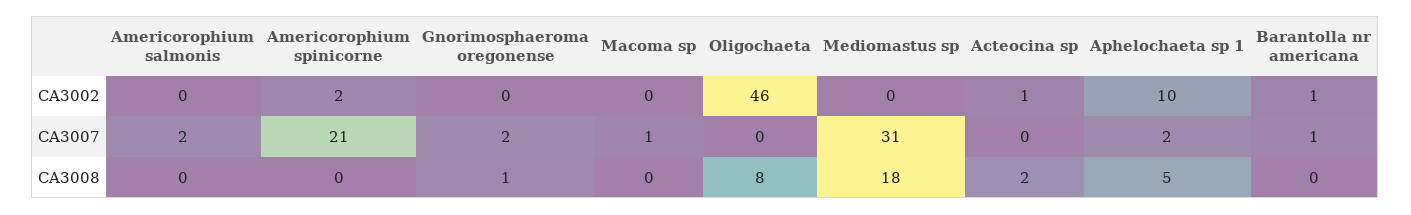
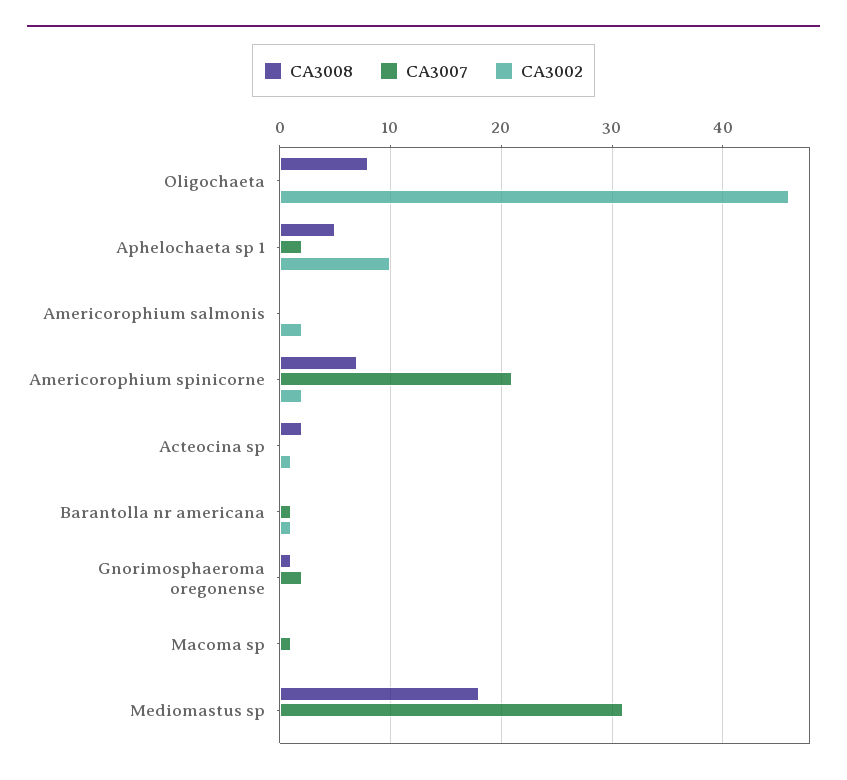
  {
    "CA3002": {
-     "Americorophium salmonis": 0,
+     "Americorophium salmonis": 2,
      "Americorophium spinicorne": 2,
      "Gnorimosphaeroma oregonense": 0,
      "Macoma sp": 0,
      "Oligochaeta": 46,
      "Mediomastus sp": 0,
      "Acteocina sp": 1,
      "Aphelochaeta sp 1": 10,
      "Barantolla nr americana": 1
    },
    "CA3007": {
-     "Americorophium salmonis": 2,
+     "Americorophium salmonis": 0,
      "Americorophium spinicorne": 21,
      "Gnorimosphaeroma oregonense": 2,
      "Macoma sp": 1,
      "Oligochaeta": 0,
      "Mediomastus sp": 31,
      "Acteocina sp": 0,
      "Aphelochaeta sp 1": 2,
      "Barantolla nr americana": 1
    },
    "CA3008": {
      "Americorophium salmonis": 0,
-     "Americorophium spinicorne": 0,
+     "Americorophium spinicorne": 7,
      "Gnorimosphaeroma oregonense": 1,
      "Macoma sp": 0,
      "Oligochaeta": 8,
      "Mediomastus sp": 18,
      "Acteocina sp": 2,
      "Aphelochaeta sp 1": 5,
      "Barantolla nr americana": 0
    }
  }

